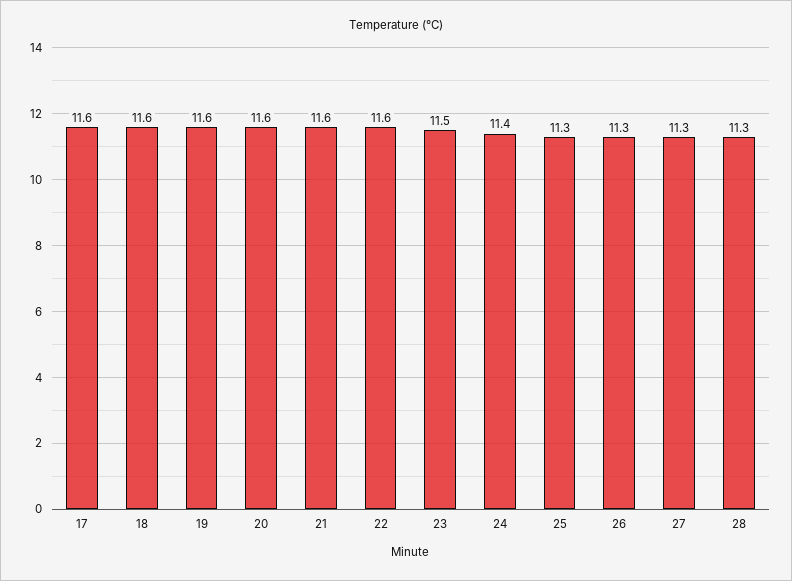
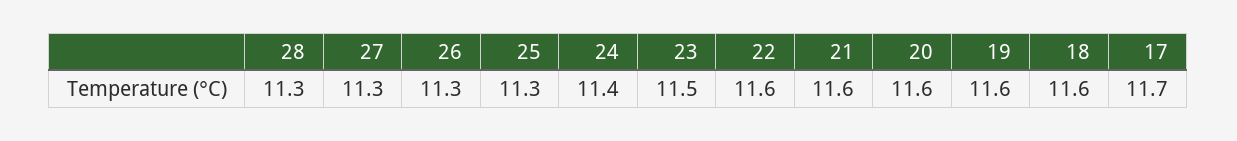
  {
-   "17": 11.6,
+   "17": 11.7,
    "18": 11.6,
    "19": 11.6,
    "20": 11.6,
    "21": 11.6,
    "22": 11.6,
    "23": 11.5,
    "24": 11.4,
    "25": 11.3,
    "26": 11.3,
    "27": 11.3,
    "28": 11.3
  }

